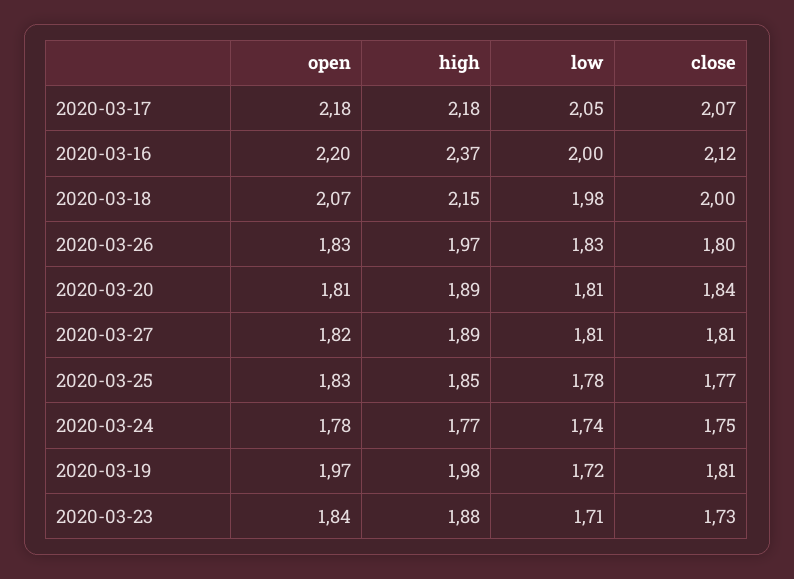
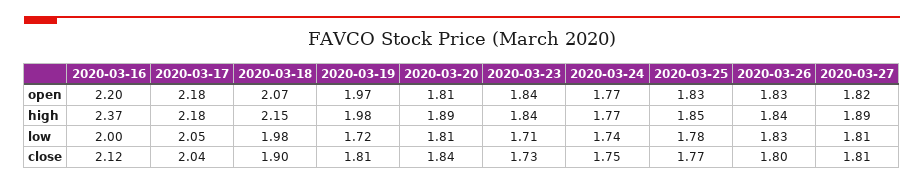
  {
    "open": {
      "2020-03-17": 2.18,
      "2020-03-16": 2.2,
      "2020-03-18": 2.07,
      "2020-03-26": 1.83,
      "2020-03-20": 1.81,
      "2020-03-27": 1.82,
      "2020-03-25": 1.83,
-     "2020-03-24": 1.78,
+     "2020-03-24": 1.77,
      "2020-03-19": 1.97,
      "2020-03-23": 1.84
    },
    "high": {
      "2020-03-17": 2.18,
      "2020-03-16": 2.37,
      "2020-03-18": 2.15,
-     "2020-03-26": 1.97,
+     "2020-03-26": 1.84,
      "2020-03-20": 1.89,
      "2020-03-27": 1.89,
      "2020-03-25": 1.85,
      "2020-03-24": 1.77,
      "2020-03-19": 1.98,
-     "2020-03-23": 1.88
+     "2020-03-23": 1.84
    },
    "low": {
      "2020-03-17": 2.05,
      "2020-03-16": 2,
      "2020-03-18": 1.98,
      "2020-03-26": 1.83,
      "2020-03-20": 1.81,
      "2020-03-27": 1.81,
      "2020-03-25": 1.78,
      "2020-03-24": 1.74,
      "2020-03-19": 1.72,
      "2020-03-23": 1.71
    },
    "close": {
-     "2020-03-17": 2.07,
+     "2020-03-17": 2.04,
      "2020-03-16": 2.12,
-     "2020-03-18": 2,
+     "2020-03-18": 1.9,
      "2020-03-26": 1.8,
      "2020-03-20": 1.84,
      "2020-03-27": 1.81,
      "2020-03-25": 1.77,
      "2020-03-24": 1.75,
      "2020-03-19": 1.81,
      "2020-03-23": 1.73
    }
  }

